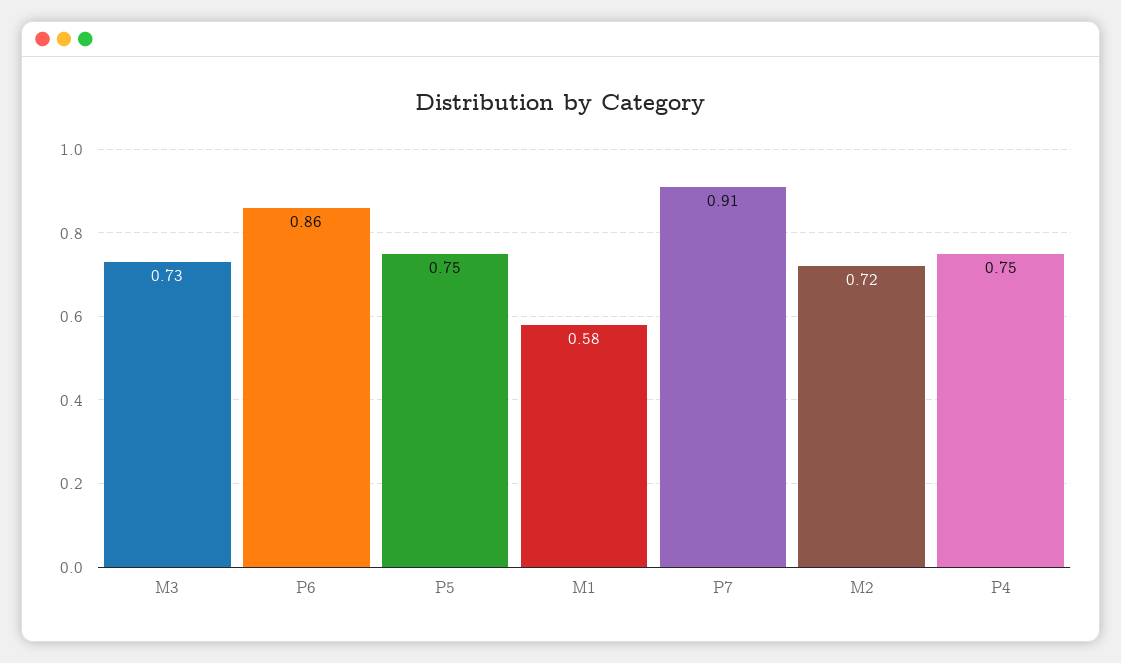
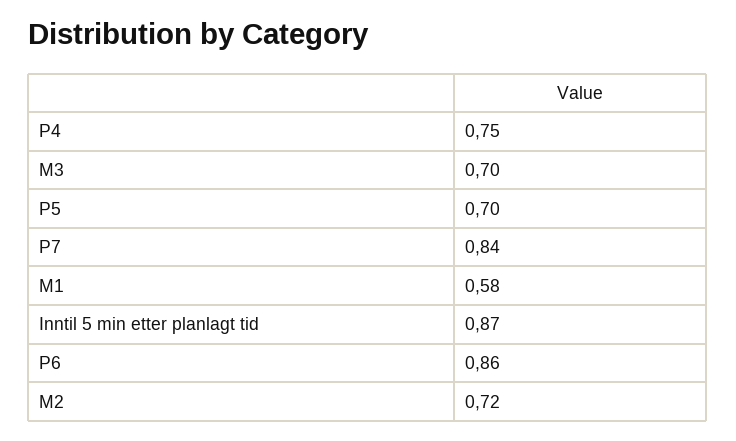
  {
-   "M3": 0.73,
+   "M3": 0.7,
    "P6": 0.86,
-   "P5": 0.75,
+   "P5": 0.7,
    "M1": 0.58,
-   "P7": 0.91,
+   "P7": 0.84,
    "M2": 0.72,
-   "P4": 0.75
+   "P4": 0.75,
+   "Inntil 5 min etter planlagt tid": 0.87
  }

